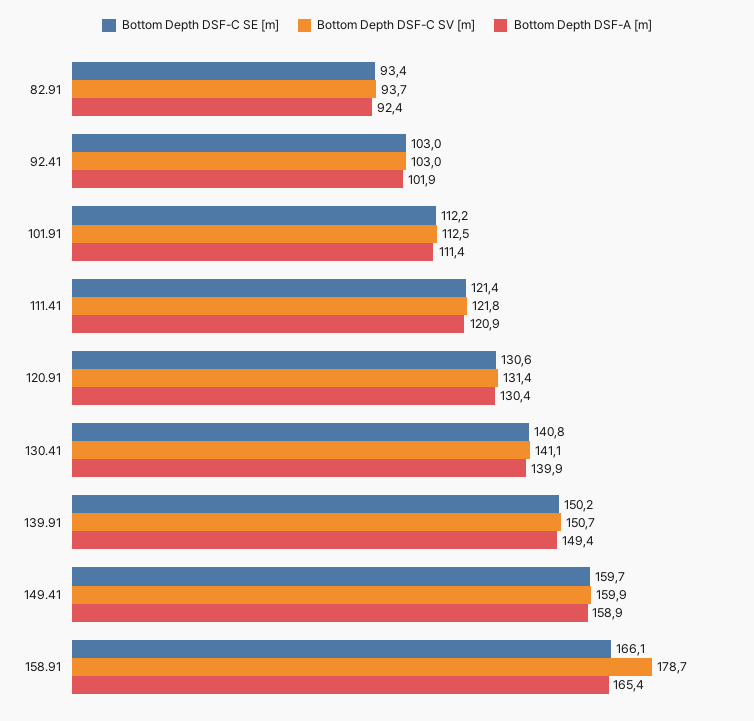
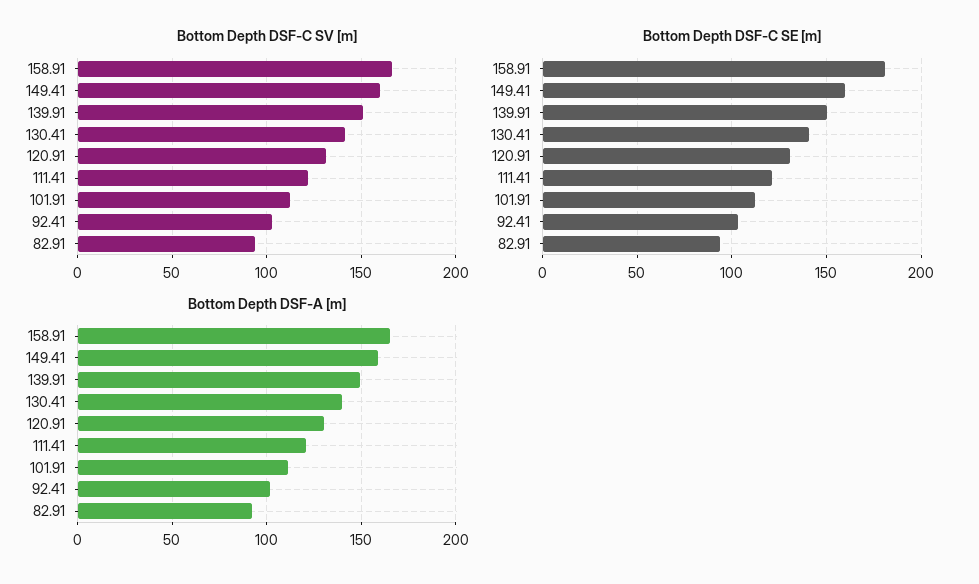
  {
    "Bottom Depth DSF-C SE [m]": {
      "82.91": 93.4,
      "92.41": 103,
      "101.91": 112.2,
      "111.41": 121.4,
      "120.91": 130.6,
      "130.41": 140.8,
      "139.91": 150.2,
      "149.41": 159.7,
-     "158.91": 166.1
+     "158.91": 180
    },
    "Bottom Depth DSF-C SV [m]": {
      "82.91": 93.7,
      "92.41": 103,
      "101.91": 112.5,
      "111.41": 121.8,
      "120.91": 131.4,
      "130.41": 141.1,
      "139.91": 150.7,
      "149.41": 159.9,
-     "158.91": 178.7
+     "158.91": 165
    },
    "Bottom Depth DSF-A [m]": {
      "82.91": 92.4,
      "92.41": 101.9,
      "101.91": 111.4,
      "111.41": 120.9,
      "120.91": 130.4,
      "130.41": 139.9,
      "139.91": 149.4,
      "149.41": 158.9,
      "158.91": 165.4
    }
  }

